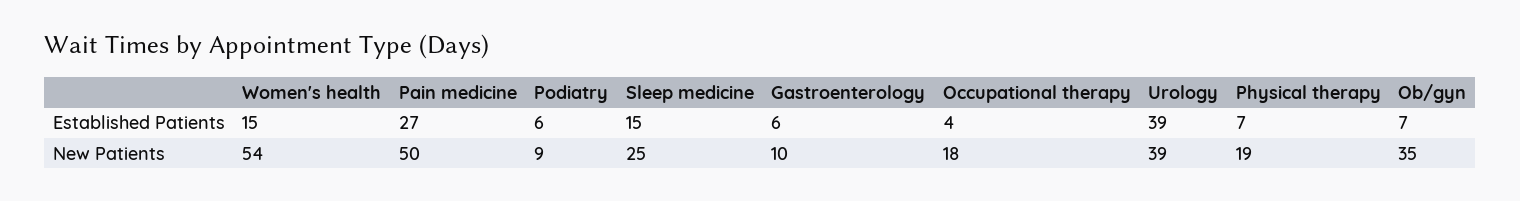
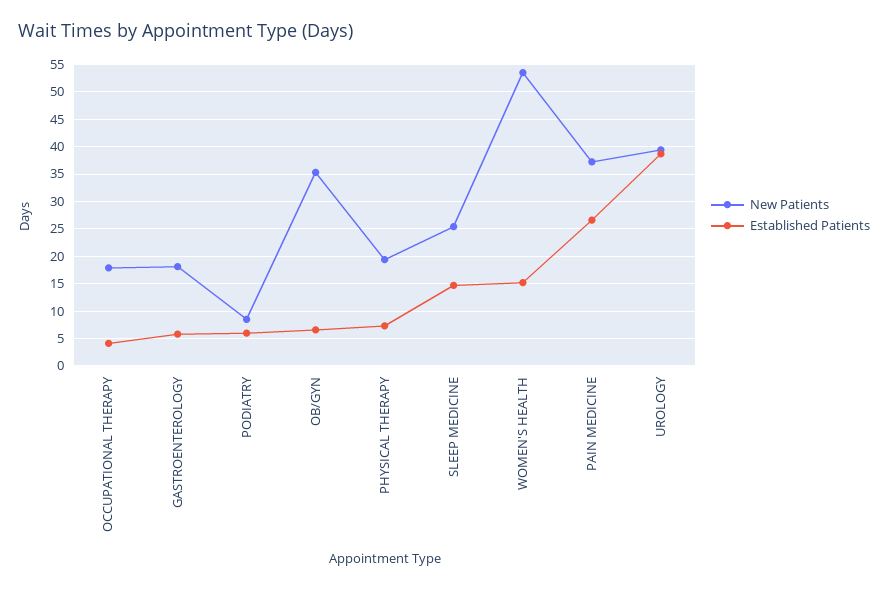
  {
    "Established Patients": {
      "Women's health": 15,
      "Pain medicine": 27,
      "Podiatry": 6,
      "Sleep medicine": 15,
      "Gastroenterology": 6,
      "Occupational therapy": 4,
      "Urology": 39,
      "Physical therapy": 7,
      "Ob/gyn": 7
    },
    "New Patients": {
      "Women's health": 54,
-     "Pain medicine": 50,
+     "Pain medicine": 37.5,
      "Podiatry": 9,
      "Sleep medicine": 25,
-     "Gastroenterology": 10,
+     "Gastroenterology": 17.5,
      "Occupational therapy": 18,
      "Urology": 39,
      "Physical therapy": 19,
      "Ob/gyn": 35
    }
  }

